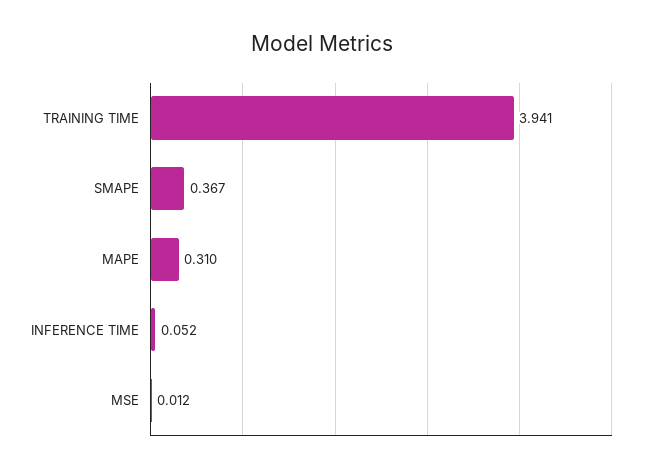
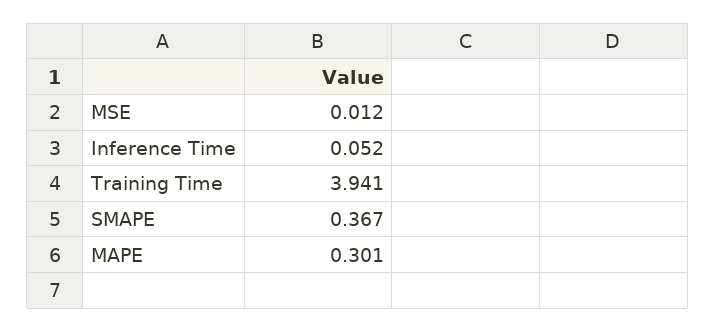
  {
    "TRAINING TIME": 3.941,
    "SMAPE": 0.367,
-   "MAPE": 0.31,
+   "MAPE": 0.301,
    "INFERENCE TIME": 0.052,
    "MSE": 0.012
  }

